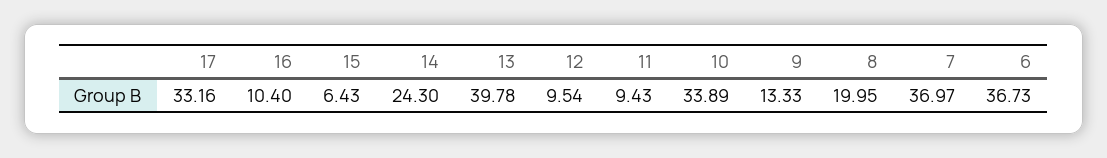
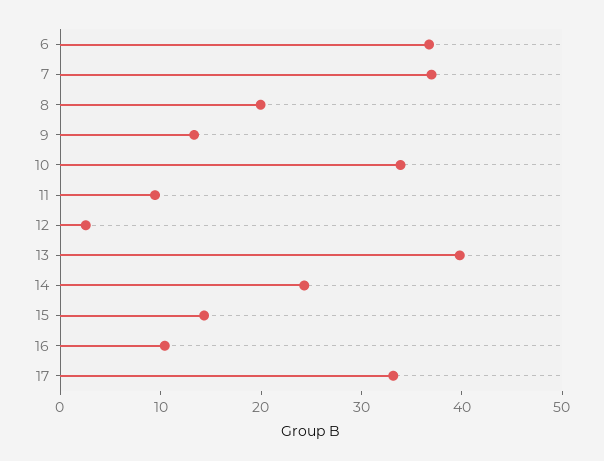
  {
    "17": 33.16,
    "16": 10.4,
-   "15": 6.43,
+   "15": 14,
    "14": 24.3,
    "13": 39.78,
-   "12": 9.54,
+   "12": 2,
    "11": 9.43,
    "10": 33.89,
    "9": 13.33,
    "8": 19.95,
    "7": 36.97,
    "6": 36.73
  }

